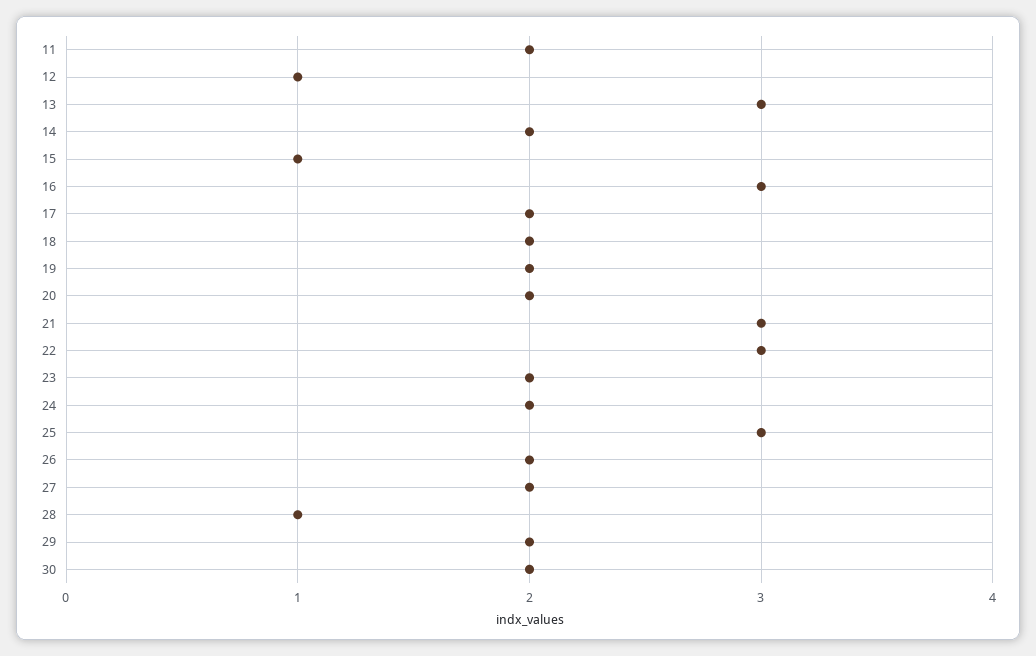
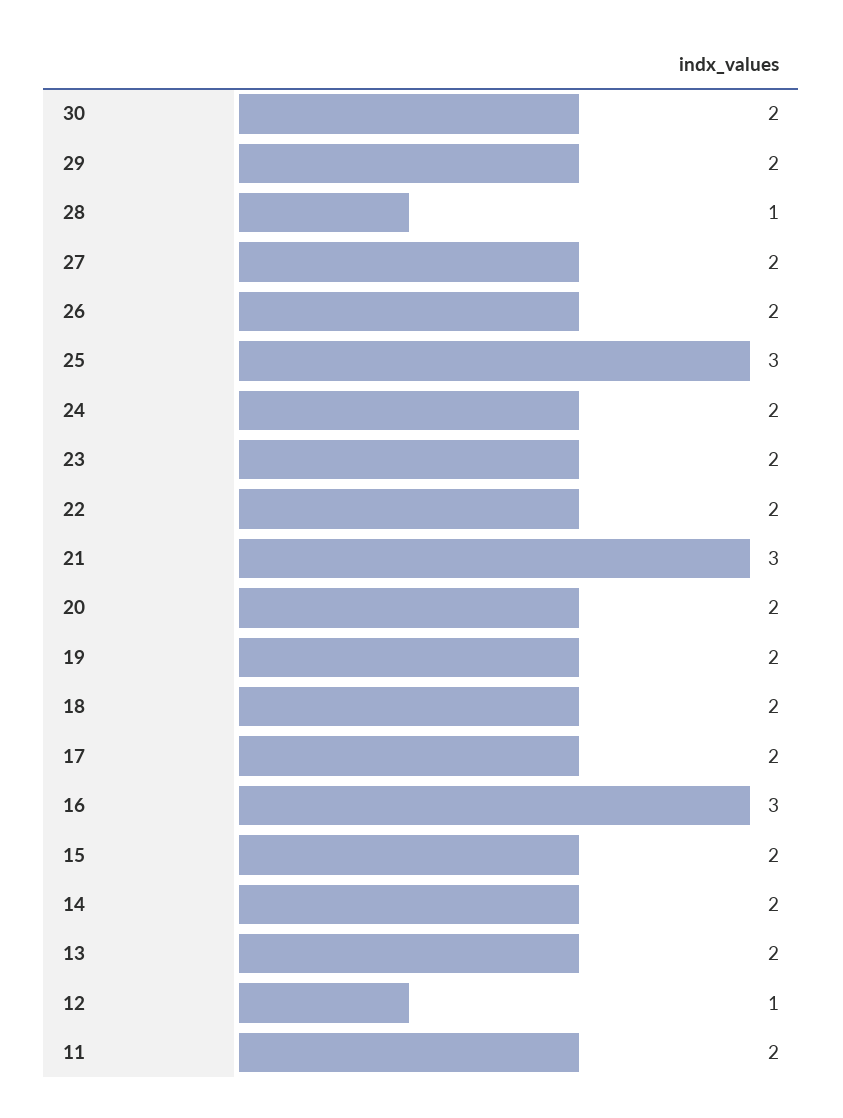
  {
    "11": 2,
    "12": 1,
-   "13": 3,
+   "13": 2,
    "14": 2,
-   "15": 1,
+   "15": 2,
    "16": 3,
    "17": 2,
    "18": 2,
    "19": 2,
    "20": 2,
    "21": 3,
-   "22": 3,
+   "22": 2,
    "23": 2,
    "24": 2,
    "25": 3,
    "26": 2,
    "27": 2,
    "28": 1,
    "29": 2,
    "30": 2
  }

